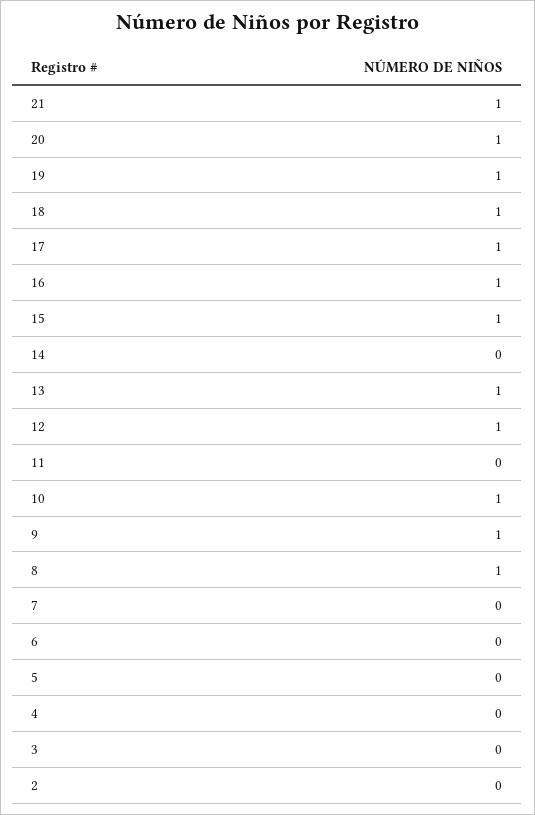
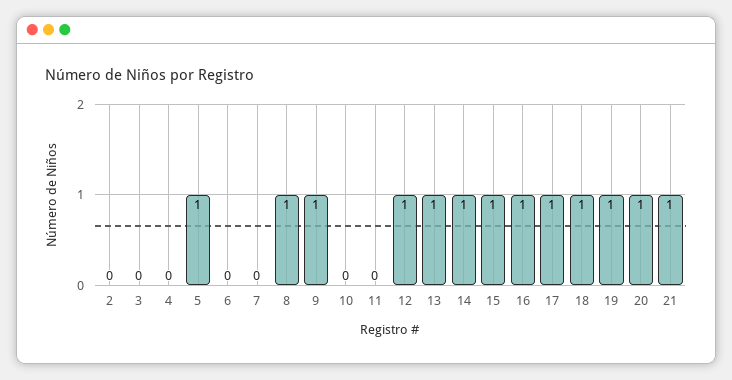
  {
    "21": 1,
    "20": 1,
    "19": 1,
    "18": 1,
    "17": 1,
    "16": 1,
    "15": 1,
-   "14": 0,
+   "14": 1,
    "13": 1,
    "12": 1,
    "11": 0,
-   "10": 1,
+   "10": 0,
    "9": 1,
    "8": 1,
    "7": 0,
    "6": 0,
-   "5": 0,
+   "5": 1,
    "4": 0,
    "3": 0,
    "2": 0
  }

